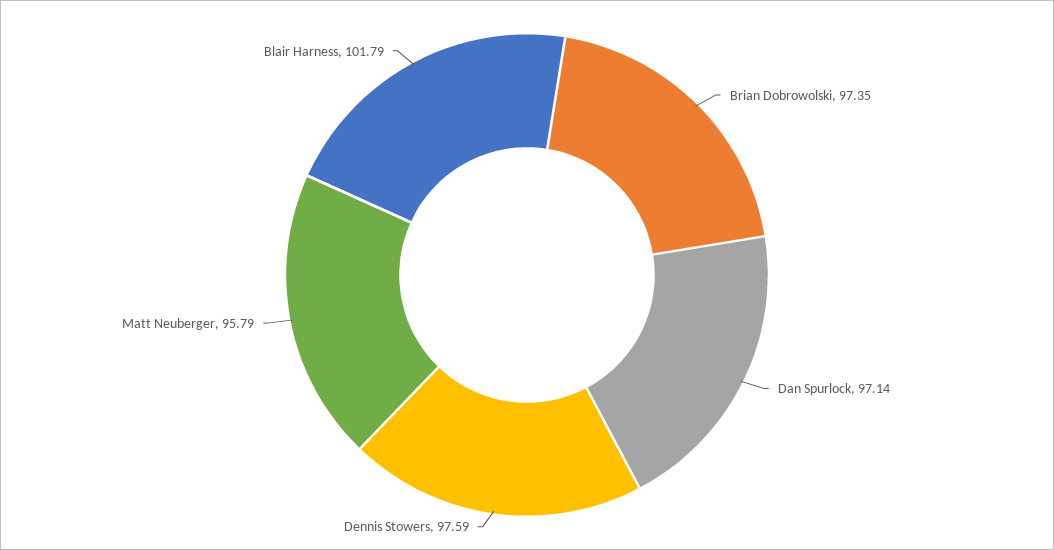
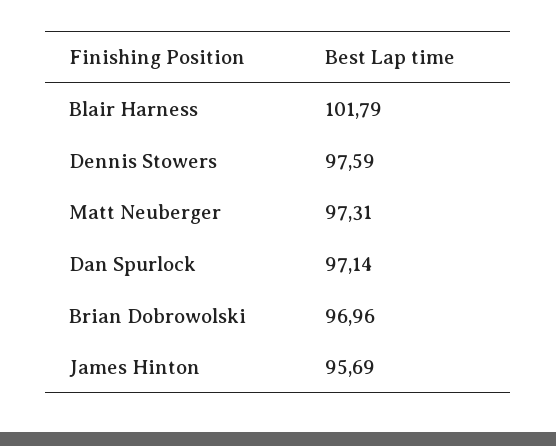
  {
-   "Brian Dobrowolski": 97.35,
+   "Brian Dobrowolski": 96.96,
    "Dan Spurlock": 97.14,
    "Dennis Stowers": 97.59,
-   "Matt Neuberger": 95.79,
+   "Matt Neuberger": 97.31,
-   "Blair Harness": 101.79
+   "Blair Harness": 101.79,
+   "James Hinton": 95.69
  }

